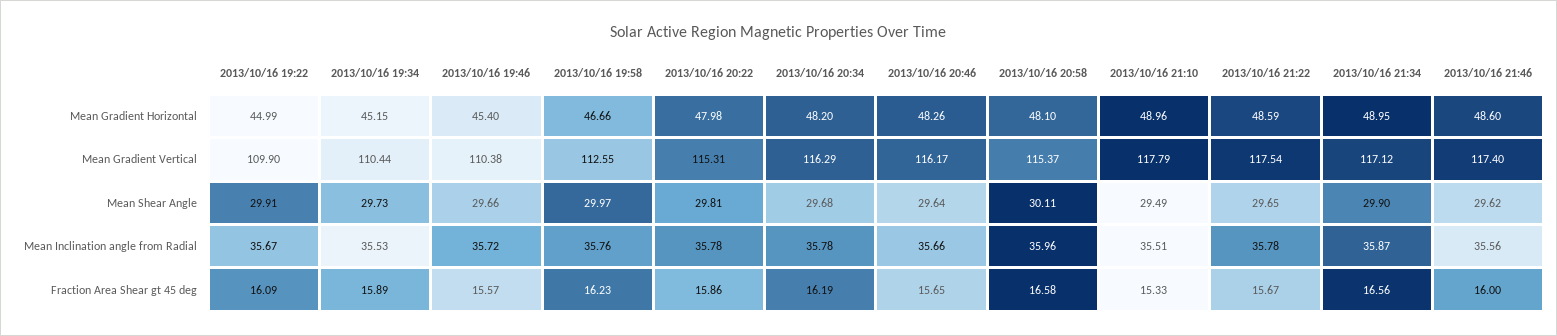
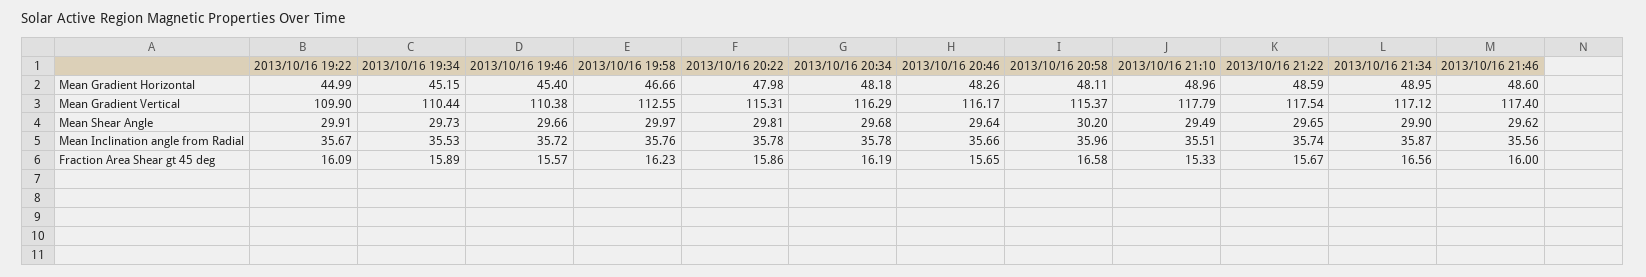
  {
    "2013/10/16 19:22": {
      "Mean Gradient Horizontal": 44.99,
      "Mean Gradient Vertical": 109.9,
      "Mean Shear Angle": 29.91,
      "Mean Inclination angle from Radial": 35.67,
      "Fraction Area Shear gt 45 deg": 16.09
    },
    "2013/10/16 19:34": {
      "Mean Gradient Horizontal": 45.15,
      "Mean Gradient Vertical": 110.44,
      "Mean Shear Angle": 29.73,
      "Mean Inclination angle from Radial": 35.53,
      "Fraction Area Shear gt 45 deg": 15.89
    },
    "2013/10/16 19:46": {
      "Mean Gradient Horizontal": 45.4,
      "Mean Gradient Vertical": 110.38,
      "Mean Shear Angle": 29.66,
      "Mean Inclination angle from Radial": 35.72,
      "Fraction Area Shear gt 45 deg": 15.57
    },
    "2013/10/16 19:58": {
      "Mean Gradient Horizontal": 46.66,
      "Mean Gradient Vertical": 112.55,
      "Mean Shear Angle": 29.97,
      "Mean Inclination angle from Radial": 35.76,
      "Fraction Area Shear gt 45 deg": 16.23
    },
    "2013/10/16 20:22": {
      "Mean Gradient Horizontal": 47.98,
      "Mean Gradient Vertical": 115.31,
      "Mean Shear Angle": 29.81,
      "Mean Inclination angle from Radial": 35.78,
      "Fraction Area Shear gt 45 deg": 15.86
    },
    "2013/10/16 20:34": {
-     "Mean Gradient Horizontal": 48.2,
+     "Mean Gradient Horizontal": 48.18,
      "Mean Gradient Vertical": 116.29,
      "Mean Shear Angle": 29.68,
      "Mean Inclination angle from Radial": 35.78,
      "Fraction Area Shear gt 45 deg": 16.19
    },
    "2013/10/16 20:46": {
      "Mean Gradient Horizontal": 48.26,
      "Mean Gradient Vertical": 116.17,
      "Mean Shear Angle": 29.64,
      "Mean Inclination angle from Radial": 35.66,
      "Fraction Area Shear gt 45 deg": 15.65
    },
    "2013/10/16 20:58": {
-     "Mean Gradient Horizontal": 48.1,
+     "Mean Gradient Horizontal": 48.11,
      "Mean Gradient Vertical": 115.37,
-     "Mean Shear Angle": 30.11,
+     "Mean Shear Angle": 30.2,
      "Mean Inclination angle from Radial": 35.96,
      "Fraction Area Shear gt 45 deg": 16.58
    },
    "2013/10/16 21:10": {
      "Mean Gradient Horizontal": 48.96,
      "Mean Gradient Vertical": 117.79,
      "Mean Shear Angle": 29.49,
      "Mean Inclination angle from Radial": 35.51,
      "Fraction Area Shear gt 45 deg": 15.33
    },
    "2013/10/16 21:22": {
      "Mean Gradient Horizontal": 48.59,
      "Mean Gradient Vertical": 117.54,
      "Mean Shear Angle": 29.65,
-     "Mean Inclination angle from Radial": 35.78,
+     "Mean Inclination angle from Radial": 35.74,
      "Fraction Area Shear gt 45 deg": 15.67
    },
    "2013/10/16 21:34": {
      "Mean Gradient Horizontal": 48.95,
      "Mean Gradient Vertical": 117.12,
      "Mean Shear Angle": 29.9,
      "Mean Inclination angle from Radial": 35.87,
      "Fraction Area Shear gt 45 deg": 16.56
    },
    "2013/10/16 21:46": {
      "Mean Gradient Horizontal": 48.6,
      "Mean Gradient Vertical": 117.4,
      "Mean Shear Angle": 29.62,
      "Mean Inclination angle from Radial": 35.56,
      "Fraction Area Shear gt 45 deg": 16
    }
  }

